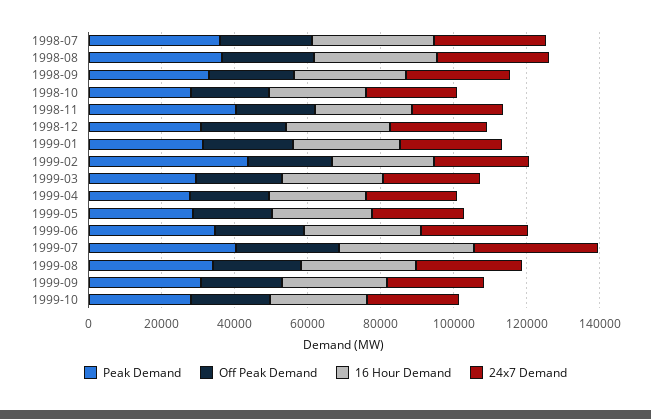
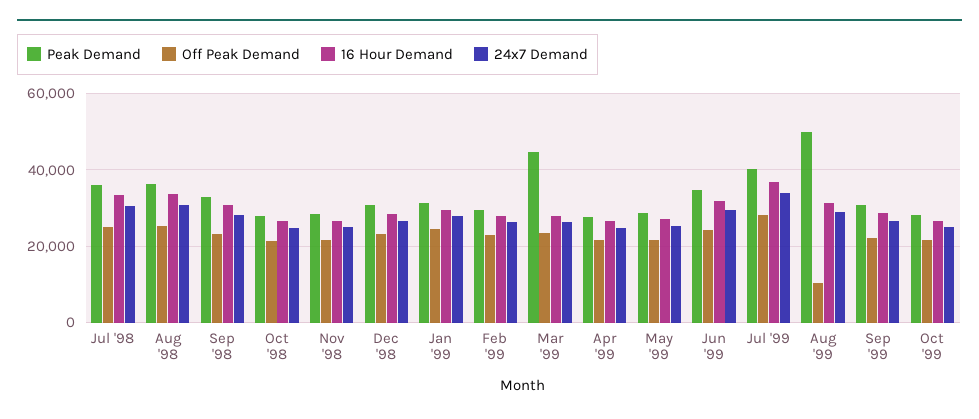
  {
    "Peak Demand": {
      "1998-07": 36000,
      "1998-08": 36000,
      "1998-09": 32000,
      "1998-10": 28000,
-     "1998-11": 40000,
+     "1998-11": 28000,
      "1998-12": 30000,
      "1999-01": 32000,
-     "1999-02": 45000,
+     "1999-02": 30000,
-     "1999-03": 30000,
+     "1999-03": 44000,
      "1999-04": 28000,
      "1999-05": 28000,
      "1999-06": 34000,
      "1999-07": 40000,
-     "1999-08": 35000,
+     "1999-08": 50000,
      "1999-09": 30000,
      "1999-10": 28000
    },
    "Off Peak Demand": {
      "1998-07": 26000,
      "1998-08": 26000,
      "1998-09": 24000,
      "1998-10": 22000,
      "1998-11": 22000,
      "1998-12": 24000,
      "1999-01": 24000,
      "1999-02": 24000,
      "1999-03": 24000,
      "1999-04": 22000,
      "1999-05": 22000,
      "1999-06": 24000,
      "1999-07": 28000,
-     "1999-08": 25000,
+     "1999-08": 10000,
      "1999-09": 22000,
      "1999-10": 22000
    },
    "16 Hour Demand": {
      "1998-07": 34000,
      "1998-08": 34000,
      "1998-09": 30000,
      "1998-10": 26000,
      "1998-11": 26000,
      "1998-12": 28000,
      "1999-01": 30000,
      "1999-02": 28000,
      "1999-03": 28000,
      "1999-04": 26000,
      "1999-05": 28000,
      "1999-06": 32000,
      "1999-07": 36000,
      "1999-08": 32000,
      "1999-09": 28000,
      "1999-10": 26000
    },
    "24x7 Demand": {
      "1998-07": 30000,
      "1998-08": 30000,
      "1998-09": 28000,
      "1998-10": 24000,
      "1998-11": 24000,
      "1998-12": 26000,
      "1999-01": 28000,
      "1999-02": 26000,
      "1999-03": 26000,
      "1999-04": 24000,
      "1999-05": 26000,
      "1999-06": 30000,
      "1999-07": 34000,
      "1999-08": 30000,
      "1999-09": 26000,
      "1999-10": 24000
    }
  }

